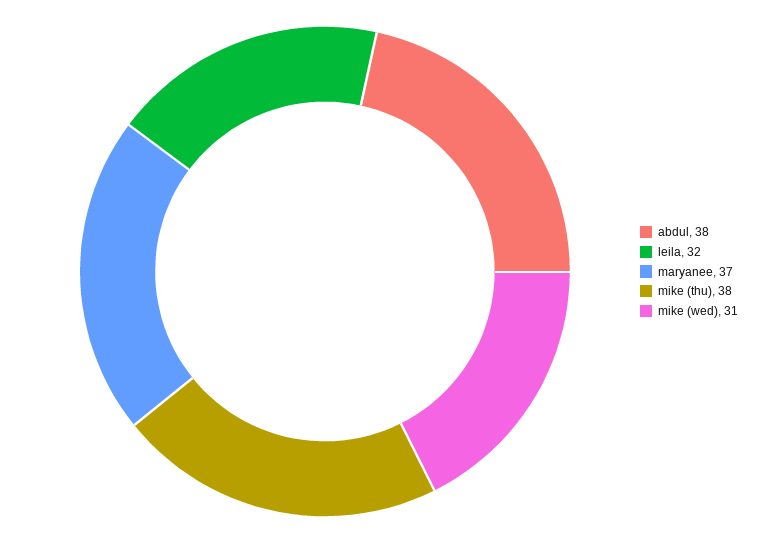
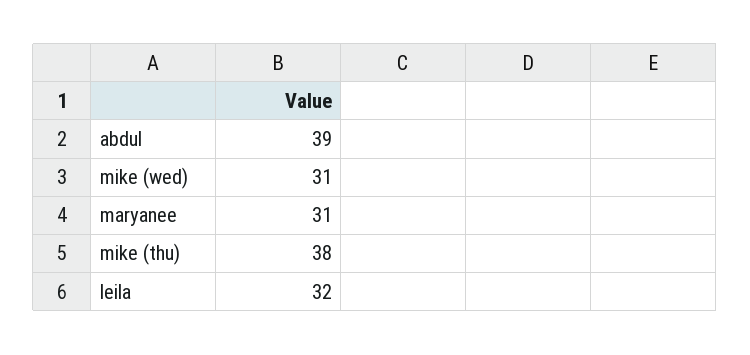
  {
-   "abdul": 38,
+   "abdul": 39,
    "leila": 32,
-   "maryanee": 37,
+   "maryanee": 31,
    "mike (thu)": 38,
    "mike (wed)": 31
  }

